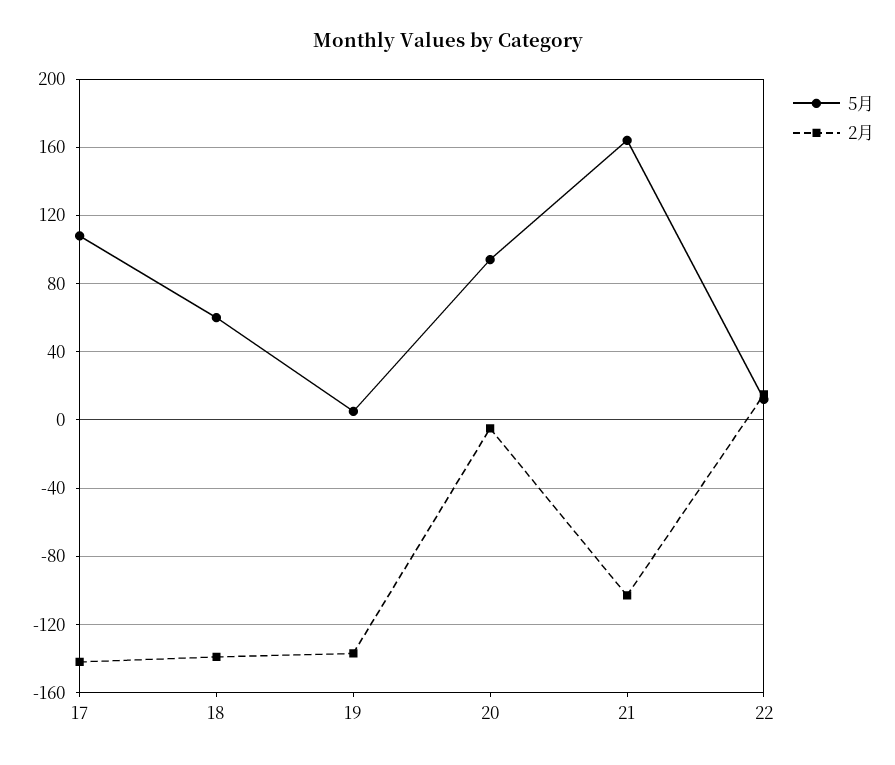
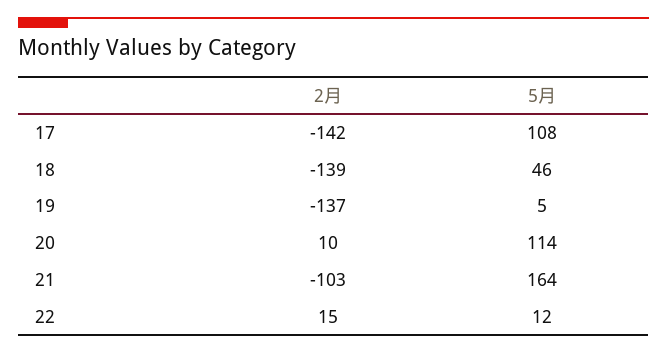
  {
    "5月": {
      "17": 108,
-     "18": 60,
+     "18": 46,
      "19": 5,
-     "20": 95,
+     "20": 114,
      "21": 164,
      "22": 12
    },
    "2月": {
      "17": -142,
      "18": -139,
      "19": -137,
-     "20": -5,
+     "20": 10,
      "21": -103,
      "22": 15
    }
  }

